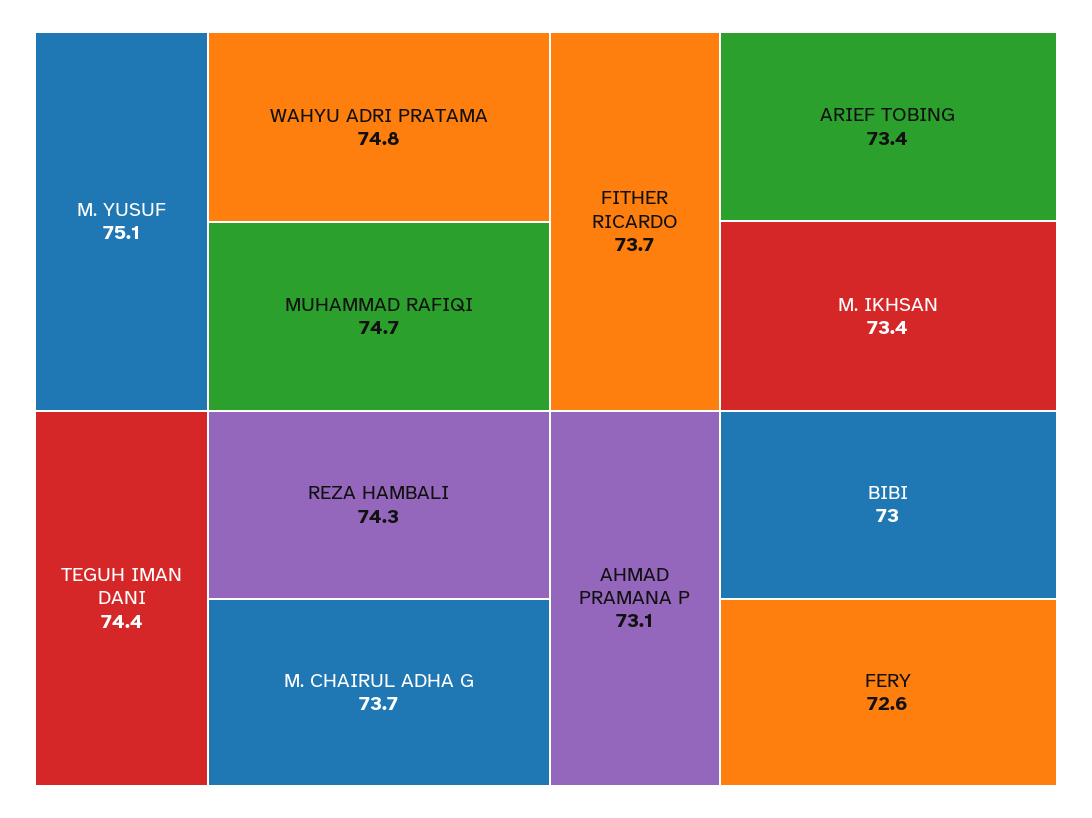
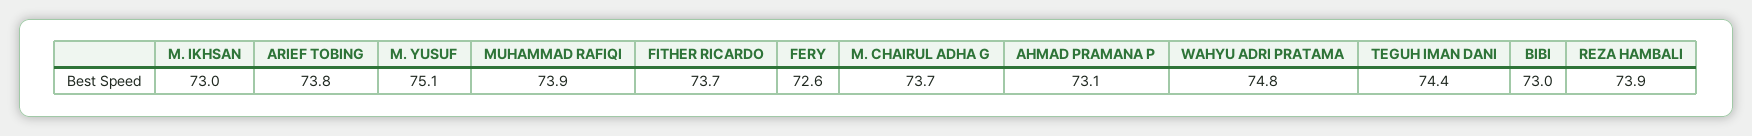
  {
    "M. YUSUF": 75.1,
    "WAHYU ADRI PRATAMA": 74.8,
-   "MUHAMMAD RAFIQI": 74.7,
+   "MUHAMMAD RAFIQI": 73.9,
    "TEGUH IMAN DANI": 74.4,
-   "REZA HAMBALI": 74.3,
+   "REZA HAMBALI": 73.9,
    "M. CHAIRUL ADHA G": 73.7,
    "FITHER RICARDO": 73.7,
-   "ARIEF TOBING": 73.4,
+   "ARIEF TOBING": 73.8,
-   "M. IKHSAN": 73.4,
+   "M. IKHSAN": 73,
    "AHMAD PRAMANA P": 73.1,
    "BIBI": 73,
    "FERY": 72.6
  }

